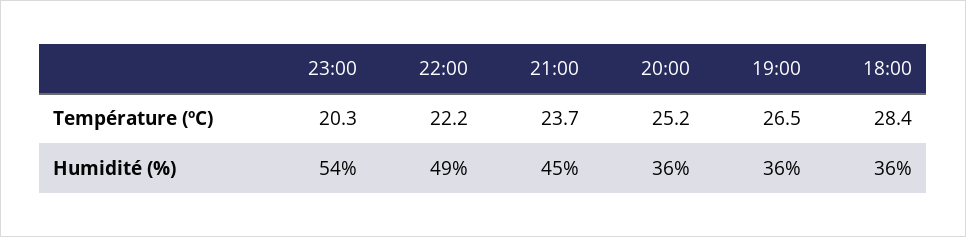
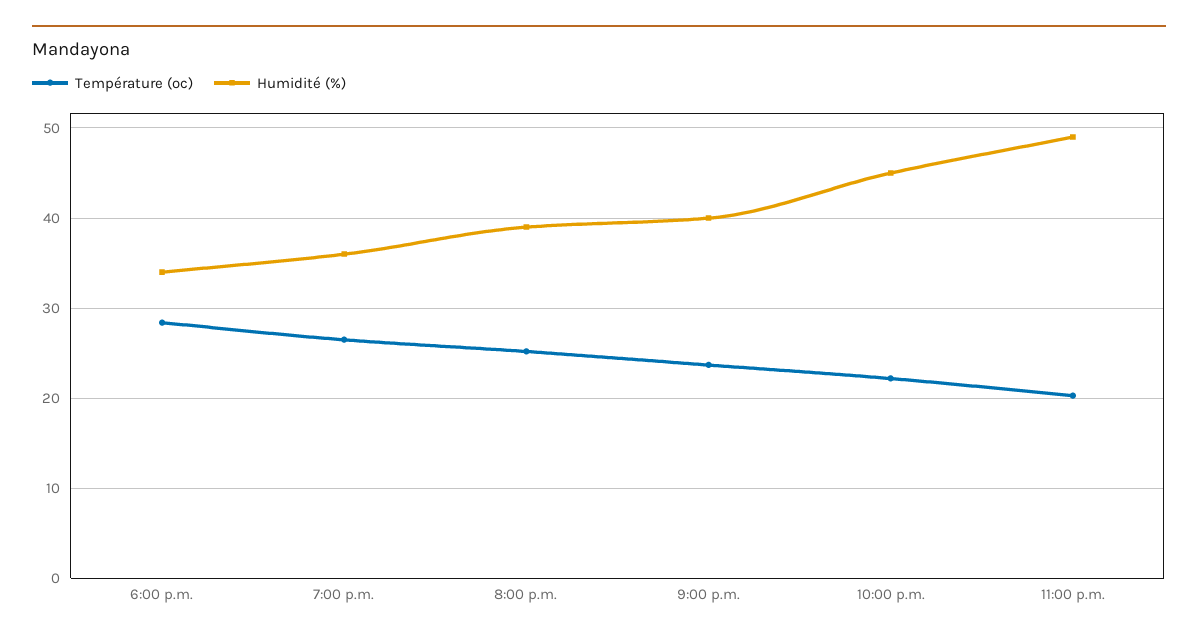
  {
    "Température (ºC)": {
      "23:00": 20.3,
      "22:00": 22.2,
      "21:00": 23.7,
      "20:00": 25.2,
      "19:00": 26.5,
      "18:00": 28.4
    },
    "Humidité (%)": {
-     "23:00": 54,
+     "23:00": 49,
-     "22:00": 49,
+     "22:00": 45,
-     "21:00": 45,
+     "21:00": 40,
-     "20:00": 36,
+     "20:00": 39,
      "19:00": 36,
-     "18:00": 36
+     "18:00": 34
    }
  }

